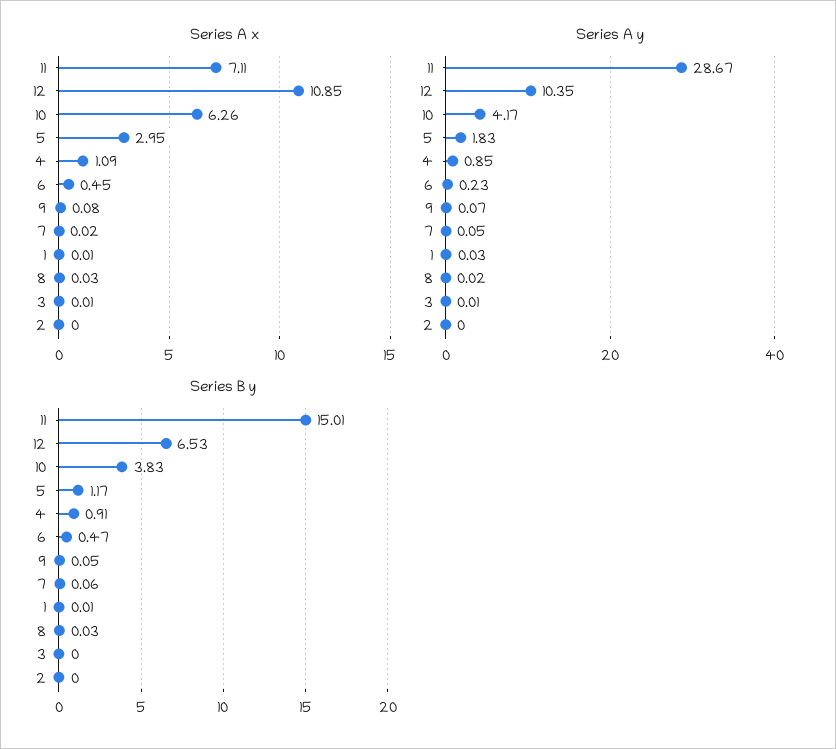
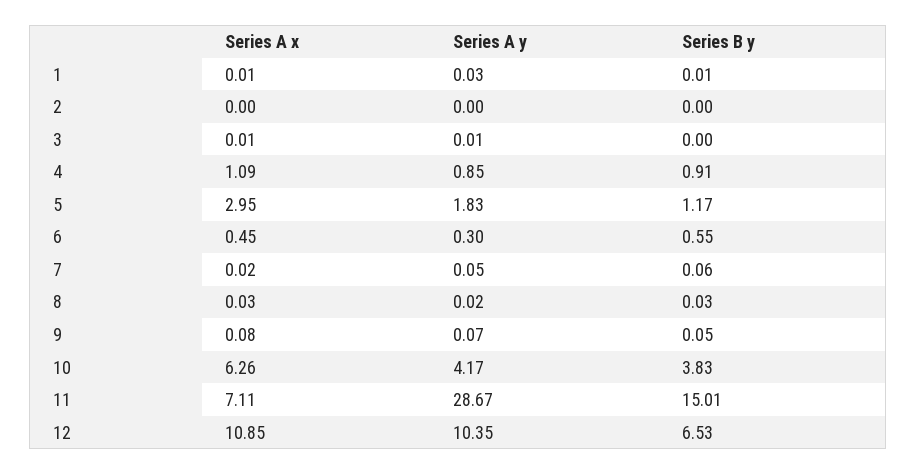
  {
    "Series A x": {
      "11": 7.11,
      "12": 10.85,
      "10": 6.26,
      "5": 2.95,
      "4": 1.09,
      "6": 0.45,
      "9": 0.08,
      "7": 0.02,
      "1": 0.01,
      "8": 0.03,
      "3": 0.01,
      "2": 0
    },
    "Series A y": {
      "11": 28.67,
      "12": 10.35,
      "10": 4.17,
      "5": 1.83,
      "4": 0.85,
-     "6": 0.23,
+     "6": 0.3,
      "9": 0.07,
      "7": 0.05,
      "1": 0.03,
      "8": 0.02,
      "3": 0.01,
      "2": 0
    },
    "Series B y": {
      "11": 15.01,
      "12": 6.53,
      "10": 3.83,
      "5": 1.17,
      "4": 0.91,
-     "6": 0.47,
+     "6": 0.55,
      "9": 0.05,
      "7": 0.06,
      "1": 0.01,
      "8": 0.03,
      "3": 0,
      "2": 0
    }
  }

